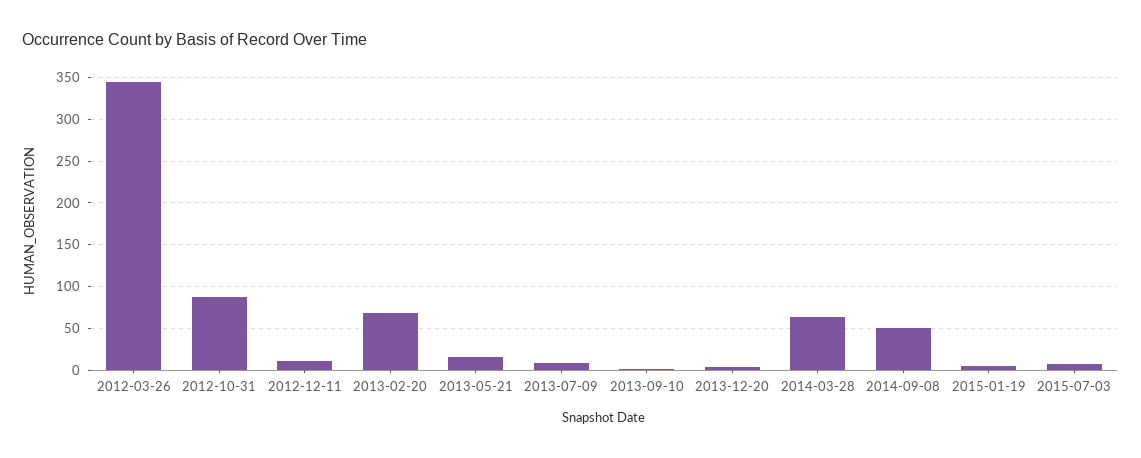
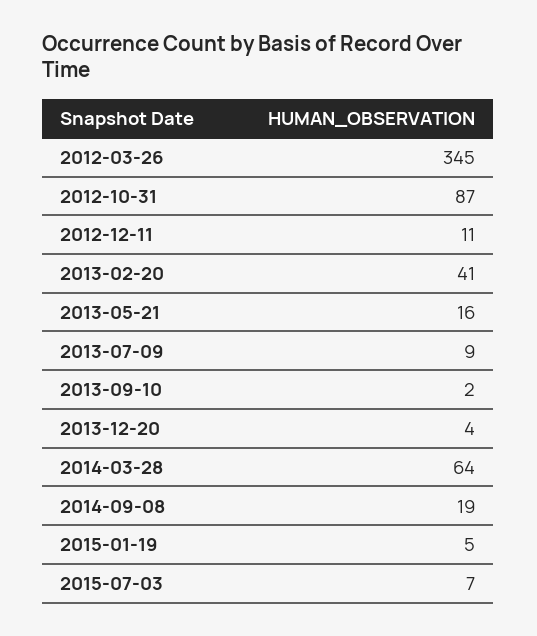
  {
    "2012-03-26": 345,
    "2012-10-31": 87,
    "2012-12-11": 11,
-   "2013-02-20": 70,
+   "2013-02-20": 41,
    "2013-05-21": 16,
    "2013-07-09": 9,
    "2013-09-10": 2,
    "2013-12-20": 4,
    "2014-03-28": 64,
-   "2014-09-08": 50,
+   "2014-09-08": 19,
    "2015-01-19": 5,
    "2015-07-03": 7
  }

